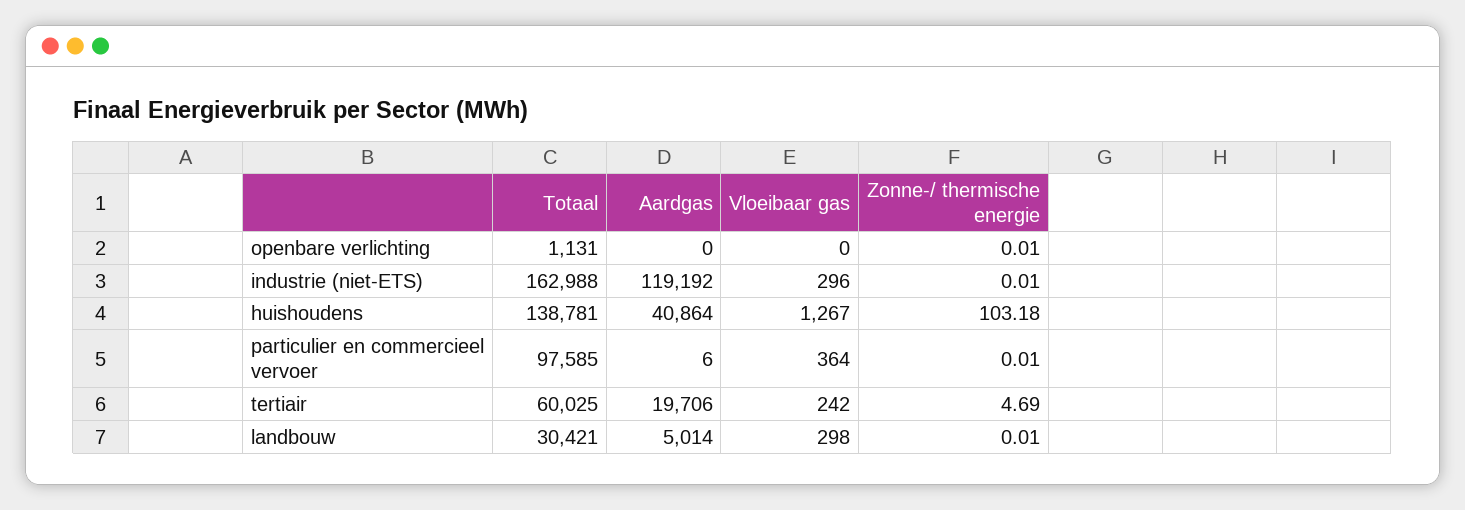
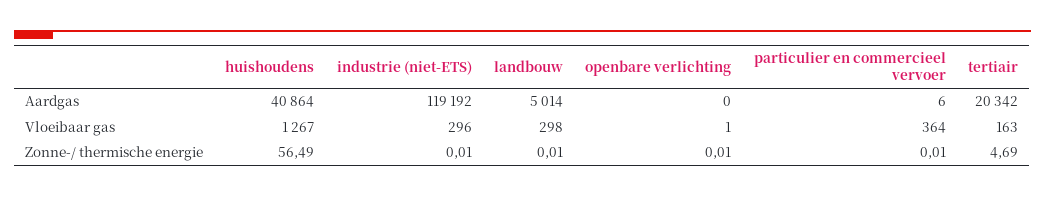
  {
-   "Totaal": {
-     "openbare verlichting": 1131,
-     "industrie (niet-ETS)": 162988,
-     "huishoudens": 138781,
-     "particulier en commercieel vervoer": 97585,
-     "tertiair": 60025,
-     "landbouw": 30421
-   },
    "Aardgas": {
      "openbare verlichting": 0,
      "industrie (niet-ETS)": 119192,
      "huishoudens": 40864,
      "particulier en commercieel vervoer": 6,
-     "tertiair": 19706,
+     "tertiair": 20342,
      "landbouw": 5014
    },
    "Vloeibaar gas": {
-     "openbare verlichting": 0,
+     "openbare verlichting": 1,
      "industrie (niet-ETS)": 296,
      "huishoudens": 1267,
      "particulier en commercieel vervoer": 364,
-     "tertiair": 242,
+     "tertiair": 163,
      "landbouw": 298
    },
    "Zonne-/ thermische energie": {
      "openbare verlichting": 0.01,
      "industrie (niet-ETS)": 0.01,
-     "huishoudens": 103.18,
+     "huishoudens": 56.49,
      "particulier en commercieel vervoer": 0.01,
      "tertiair": 4.69,
      "landbouw": 0.01
    }
  }

